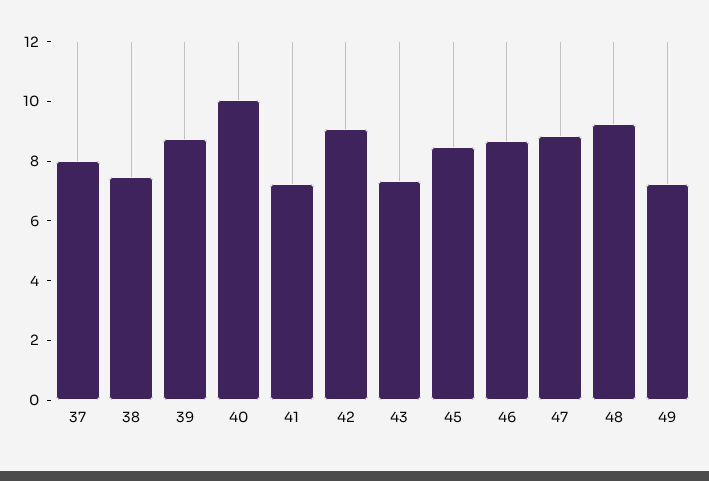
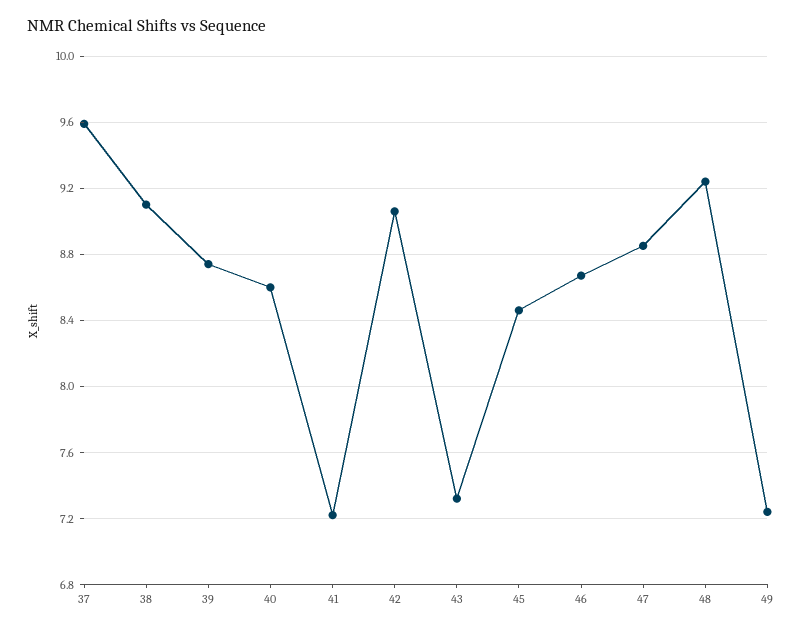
  {
-   "37": 8,
+   "37": 9.6,
-   "38": 7.5,
+   "38": 9.1,
    "39": 8.75,
-   "40": 10,
+   "40": 8.6,
    "41": 7.2,
    "42": 9.05,
    "43": 7.3,
    "45": 8.45,
    "46": 8.65,
    "47": 8.85,
    "48": 9.25,
    "49": 7.25
  }

